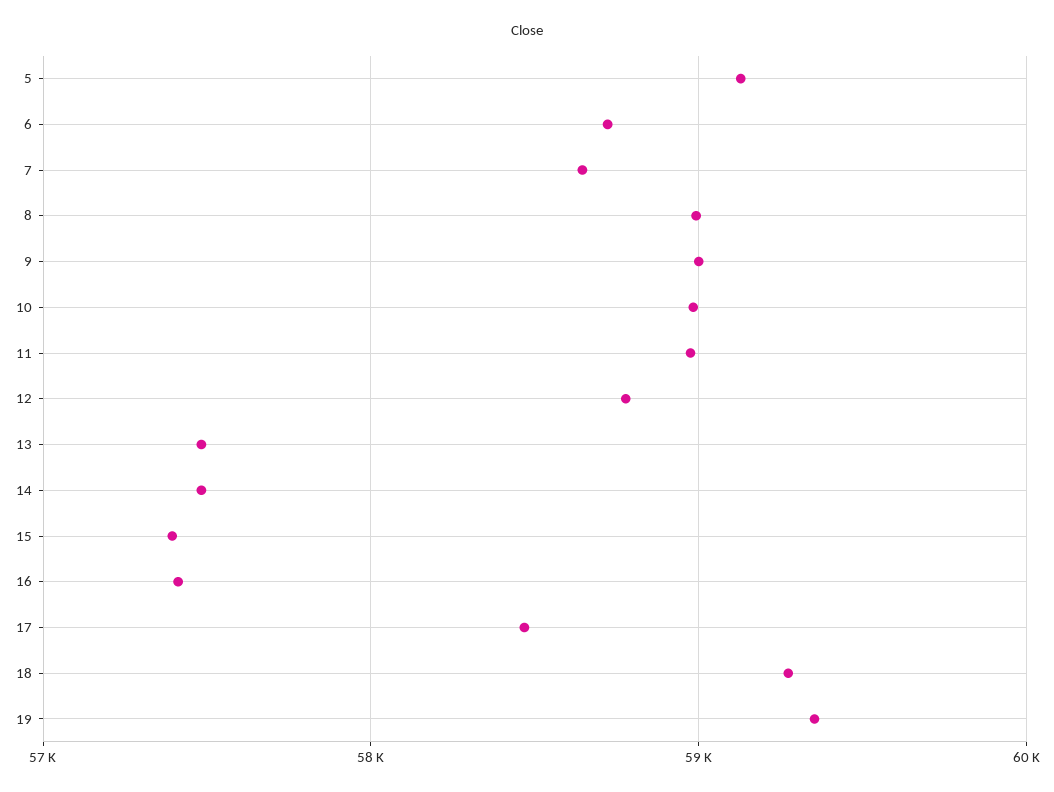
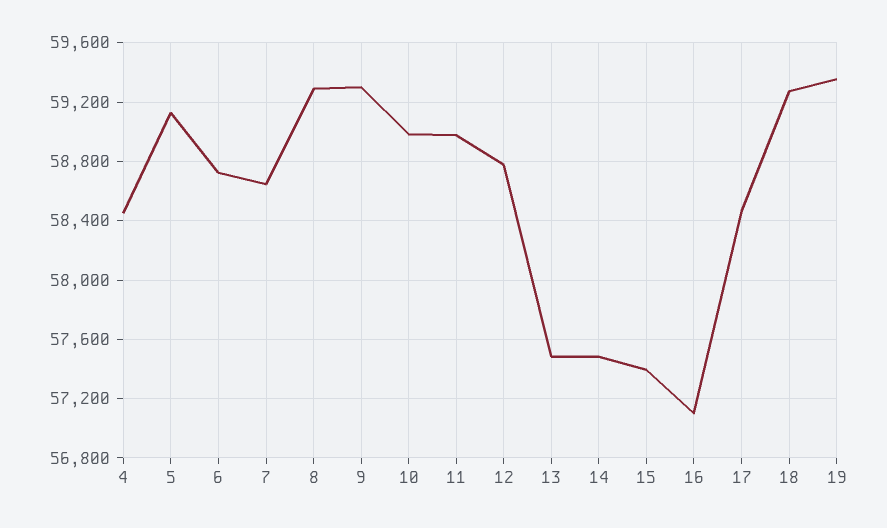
  {
    "5": 59150,
    "6": 58700,
    "7": 58650,
-   "8": 59000,
+   "8": 59300,
-   "9": 59000,
+   "9": 59300,
    "10": 59000,
    "11": 59000,
    "12": 58800,
    "13": 57500,
    "14": 57500,
    "15": 57400,
-   "16": 57400,
+   "16": 57100,
    "17": 58450,
    "18": 59250,
-   "19": 59350
+   "19": 59350,
+   "4": 58450
  }

